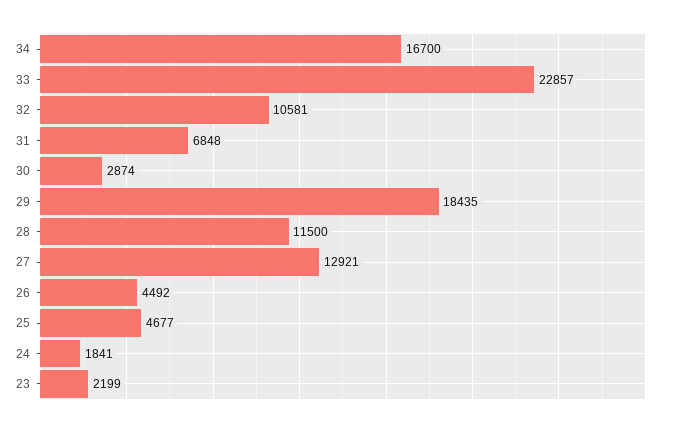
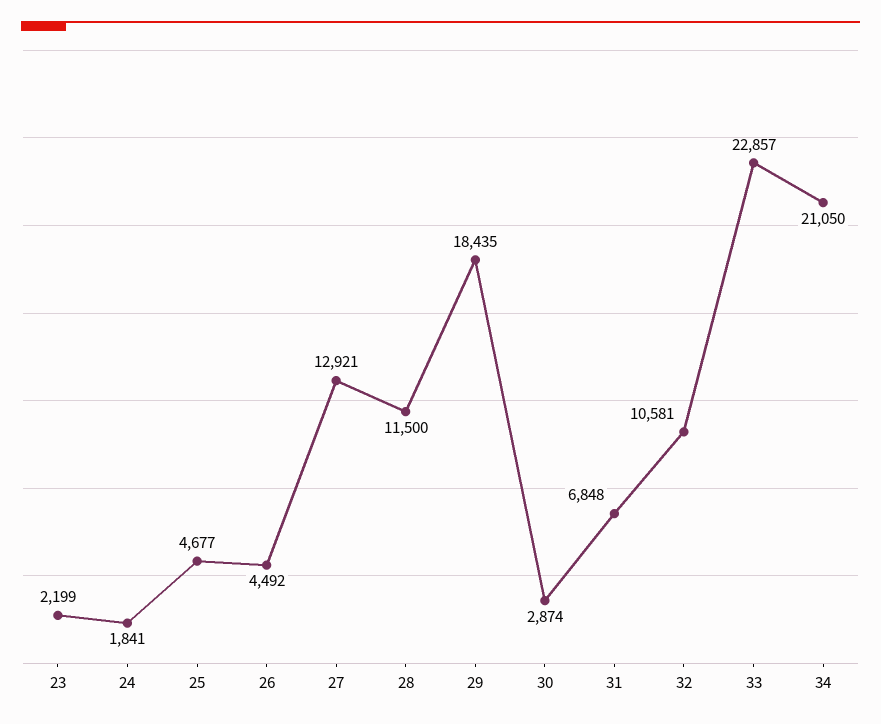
  {
-   "34": 16700,
+   "34": 21050,
    "33": 22857,
    "32": 10581,
    "31": 6848,
    "30": 2874,
    "29": 18435,
    "28": 11500,
    "27": 12921,
    "26": 4492,
    "25": 4677,
    "24": 1841,
    "23": 2199
  }

